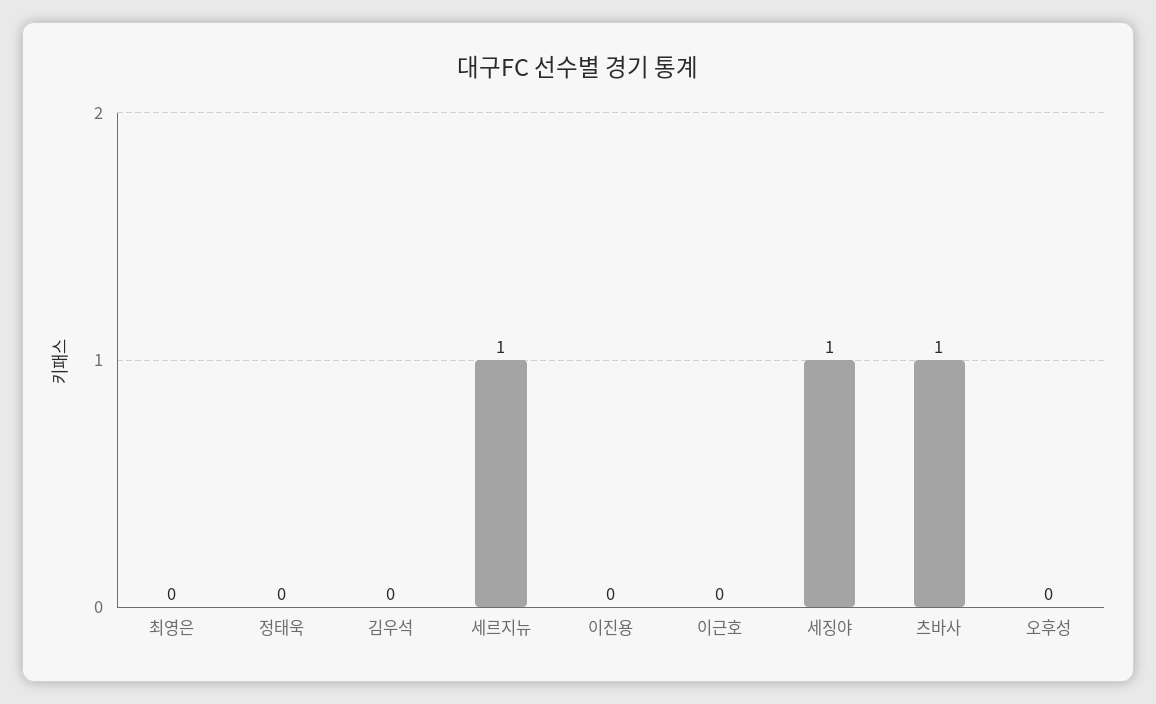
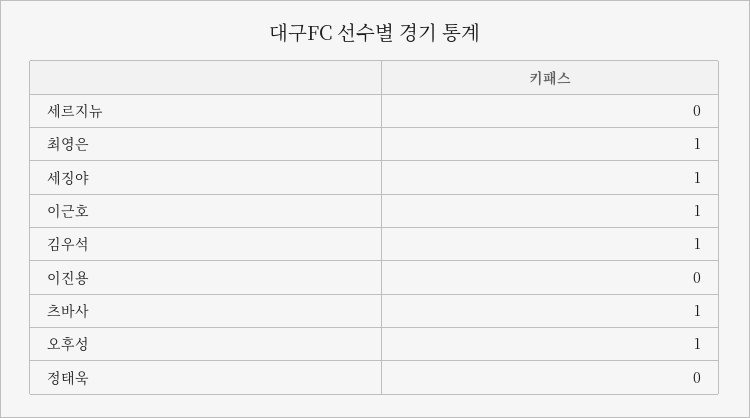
  {
-   "최영은": 0,
+   "최영은": 1,
    "정태욱": 0,
-   "김우석": 0,
+   "김우석": 1,
-   "세르지뉴": 1,
+   "세르지뉴": 0,
    "이진용": 0,
-   "이근호": 0,
+   "이근호": 1,
    "세징야": 1,
    "츠바사": 1,
-   "오후성": 0
+   "오후성": 1
  }

